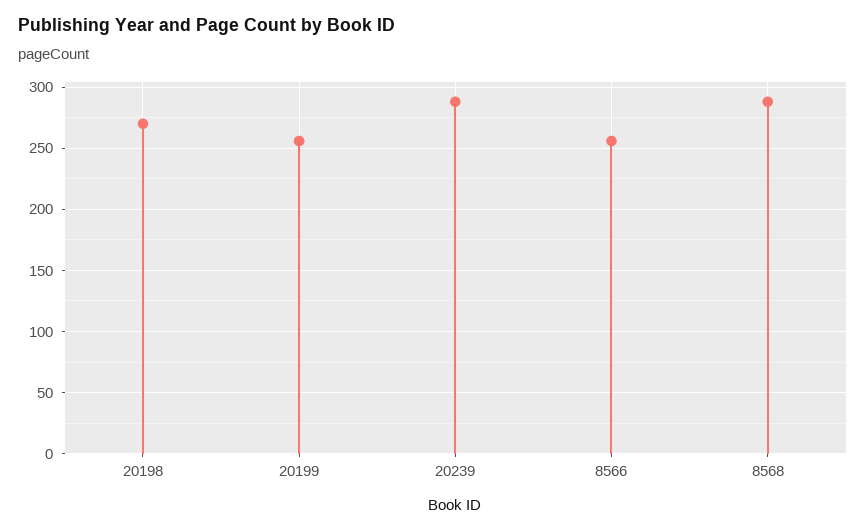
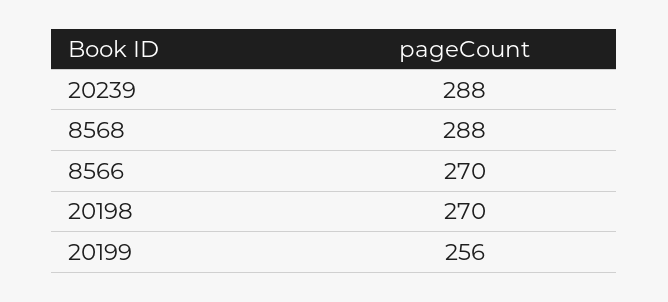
  {
    "20198": 270,
    "20199": 256,
    "20239": 288,
-   "8566": 255,
+   "8566": 270,
    "8568": 288
  }

